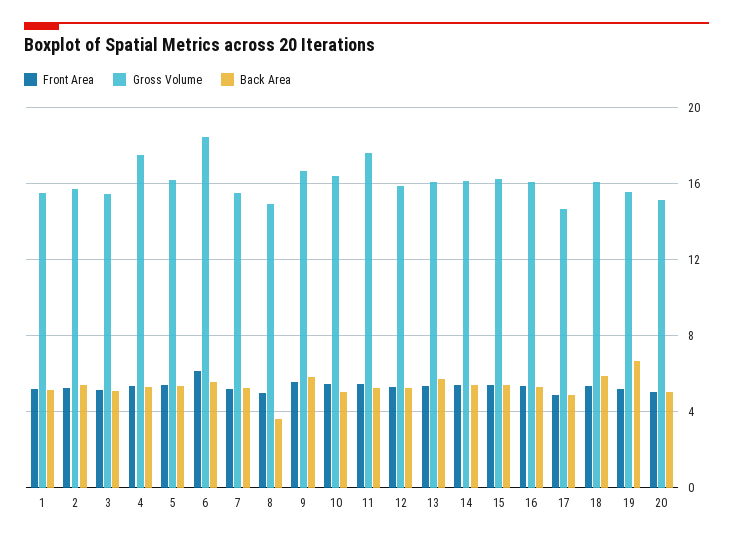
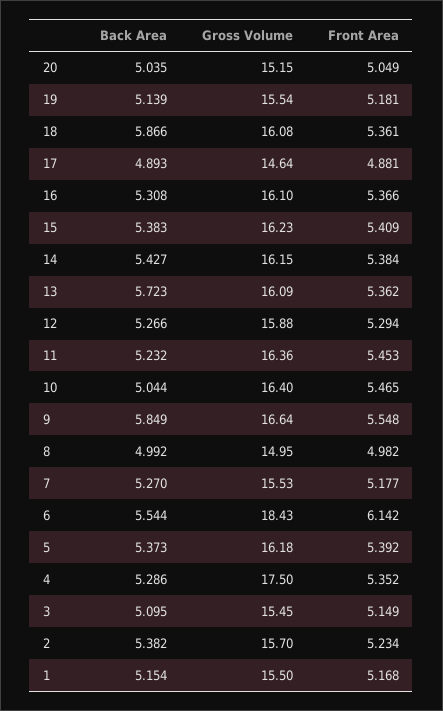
  {
    "Front Area": {
      "1": 5.168,
      "2": 5.234,
      "3": 5.149,
      "4": 5.352,
      "5": 5.392,
      "6": 6.142,
      "7": 5.177,
      "8": 4.982,
      "9": 5.548,
      "10": 5.465,
      "11": 5.453,
      "12": 5.294,
      "13": 5.362,
      "14": 5.384,
      "15": 5.409,
      "16": 5.366,
      "17": 4.881,
      "18": 5.361,
      "19": 5.181,
      "20": 5.049
    },
    "Gross Volume": {
      "1": 15.5,
      "2": 15.7,
      "3": 15.45,
      "4": 17.5,
      "5": 16.18,
      "6": 18.43,
      "7": 15.53,
      "8": 14.95,
      "9": 16.64,
      "10": 16.4,
-     "11": 17.5,
+     "11": 16.36,
      "12": 15.88,
      "13": 16.09,
      "14": 16.15,
      "15": 16.23,
      "16": 16.1,
      "17": 14.64,
      "18": 16.08,
      "19": 15.54,
      "20": 15.15
    },
    "Back Area": {
      "1": 5.154,
      "2": 5.382,
      "3": 5.095,
      "4": 5.286,
      "5": 5.373,
      "6": 5.544,
      "7": 5.27,
-     "8": 3.5,
+     "8": 4.992,
      "9": 5.849,
      "10": 5.044,
      "11": 5.232,
      "12": 5.266,
      "13": 5.723,
      "14": 5.427,
      "15": 5.383,
      "16": 5.308,
      "17": 4.893,
      "18": 5.866,
-     "19": 6.5,
+     "19": 5.139,
      "20": 5.035
    }
  }

